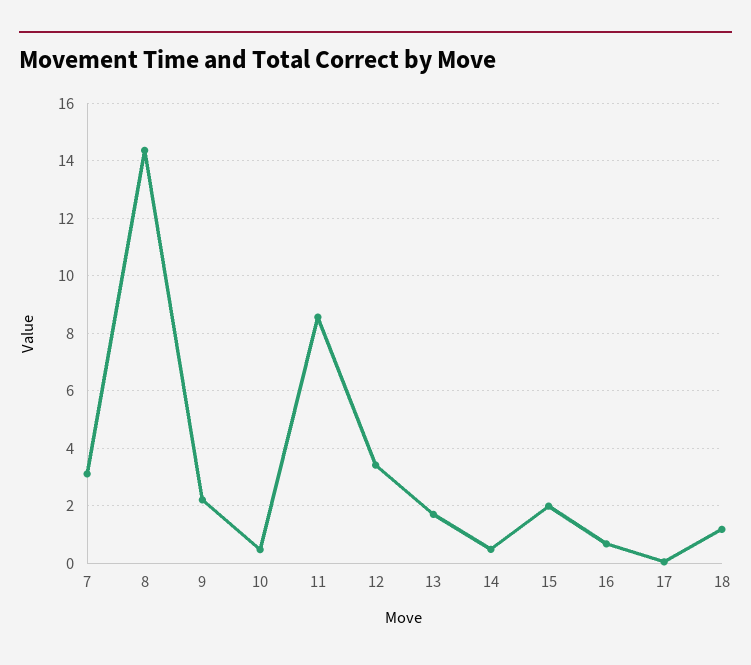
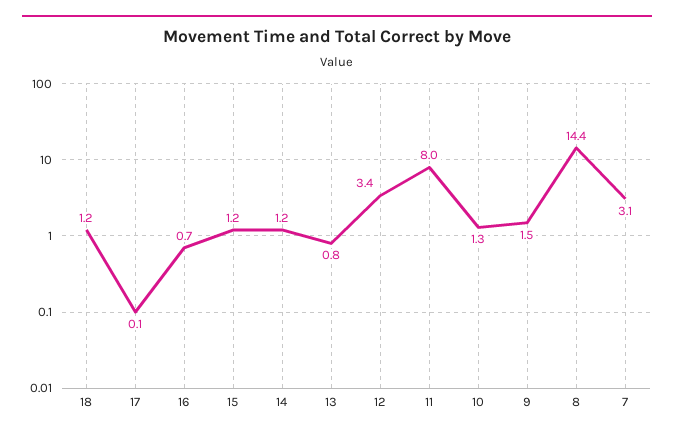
  {
    "7": 3.1,
    "8": 14.4,
-   "9": 2.25,
+   "9": 1.5,
-   "10": 0.5,
+   "10": 1.3,
-   "11": 8.5,
+   "11": 8,
    "12": 3.4,
-   "13": 1.75,
+   "13": 0.8,
-   "14": 0.5,
+   "14": 1.2,
-   "15": 2,
+   "15": 1.2,
    "16": 0.7,
    "17": 0.1,
    "18": 1.2
  }

